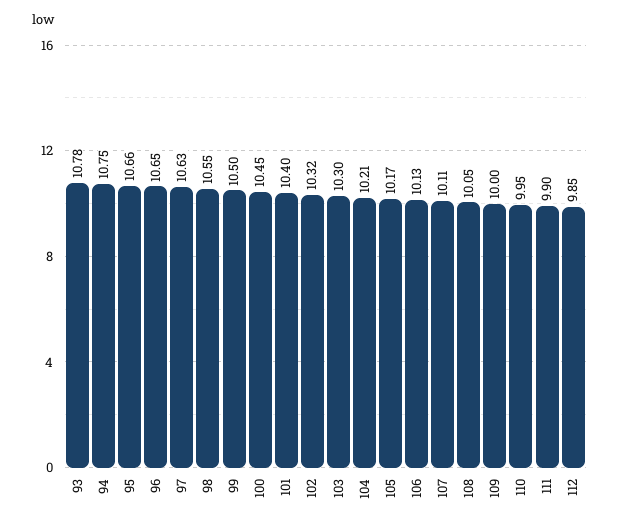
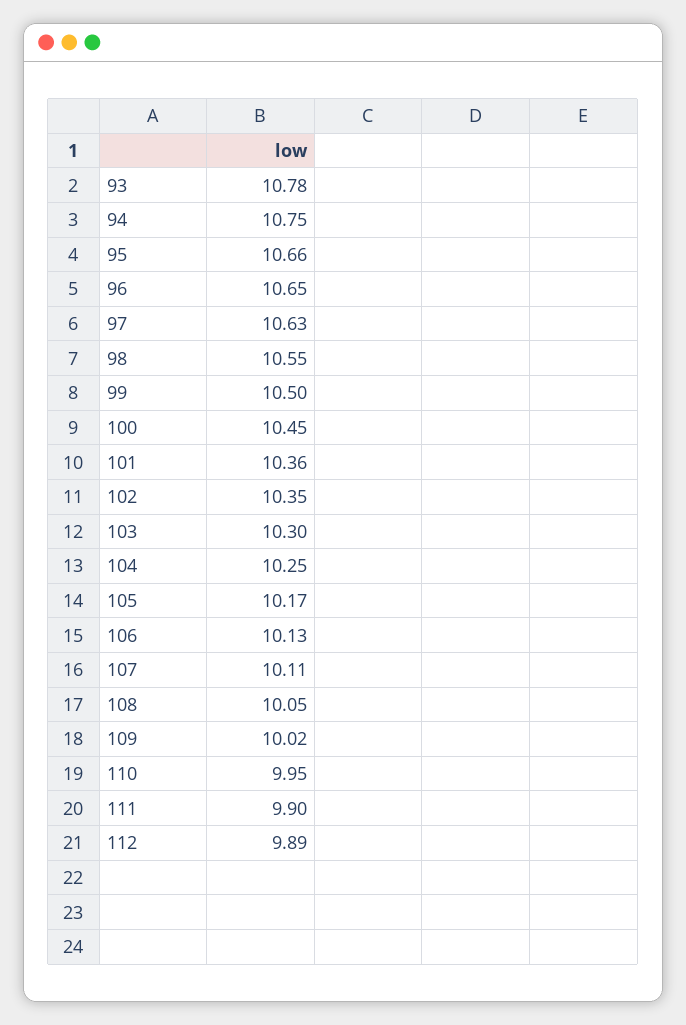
  {
    "93": 10.78,
    "94": 10.75,
    "95": 10.66,
    "96": 10.65,
    "97": 10.63,
    "98": 10.55,
    "99": 10.5,
    "100": 10.45,
-   "101": 10.4,
+   "101": 10.36,
-   "102": 10.32,
+   "102": 10.35,
    "103": 10.3,
-   "104": 10.21,
+   "104": 10.25,
    "105": 10.17,
    "106": 10.13,
    "107": 10.11,
    "108": 10.05,
-   "109": 10,
+   "109": 10.02,
    "110": 9.95,
    "111": 9.9,
-   "112": 9.85
+   "112": 9.89
  }

